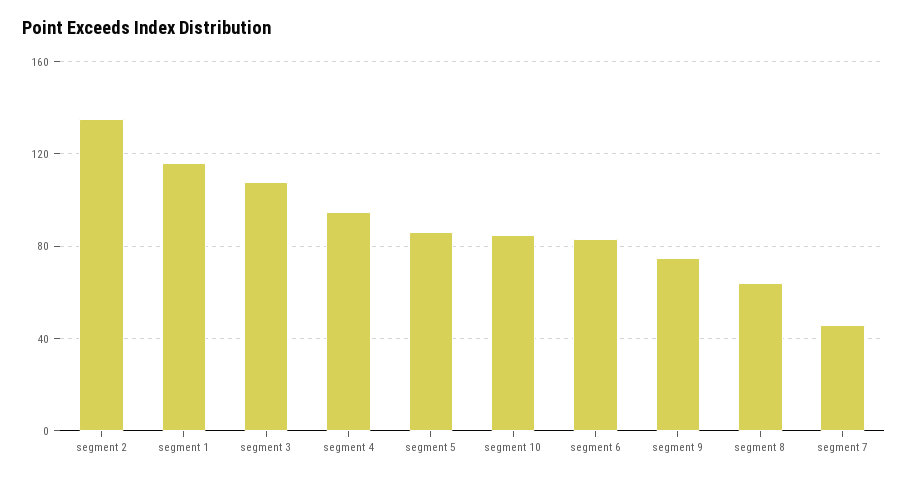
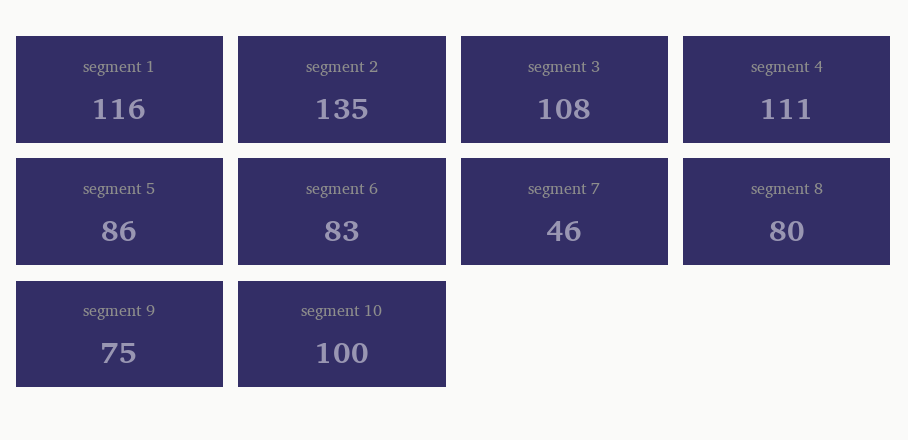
  {
    "segment 2": 135,
    "segment 1": 116,
    "segment 3": 108,
-   "segment 4": 95,
+   "segment 4": 111,
    "segment 5": 86,
-   "segment 10": 85,
+   "segment 10": 100,
    "segment 6": 83,
    "segment 9": 75,
-   "segment 8": 65,
+   "segment 8": 80,
    "segment 7": 46
  }

